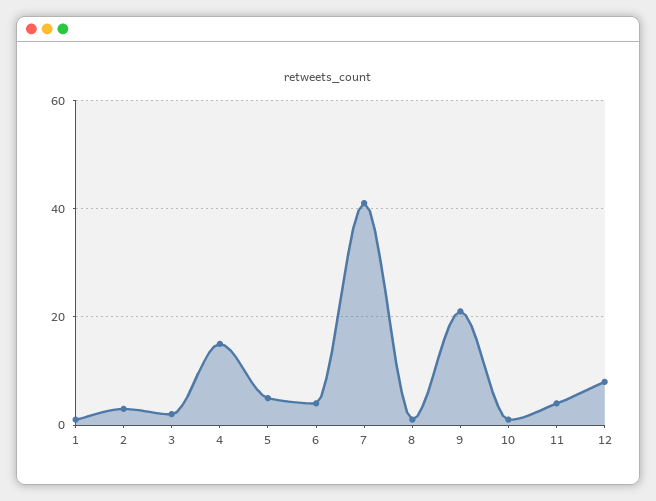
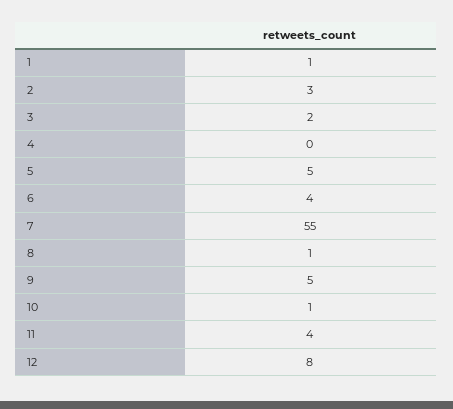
  {
    "1": 1,
    "2": 3,
    "3": 2,
-   "4": 15,
+   "4": 0,
    "5": 5,
    "6": 4,
-   "7": 40,
+   "7": 55,
    "8": 1,
-   "9": 20,
+   "9": 5,
    "10": 1,
    "11": 4,
    "12": 8
  }

